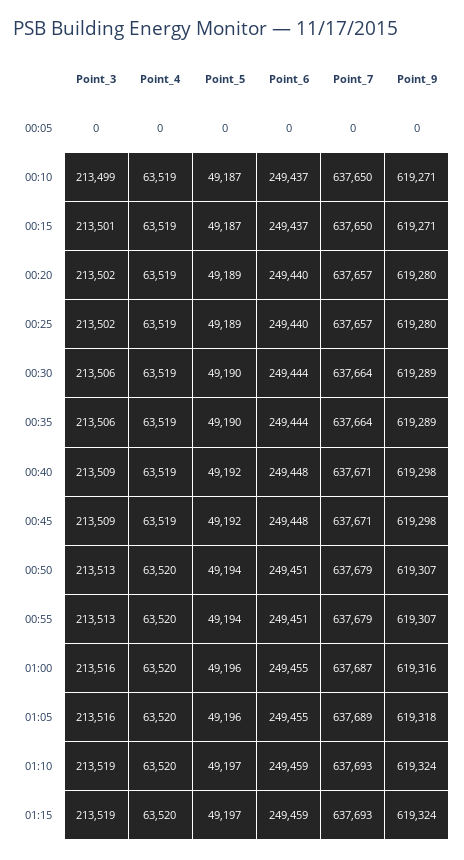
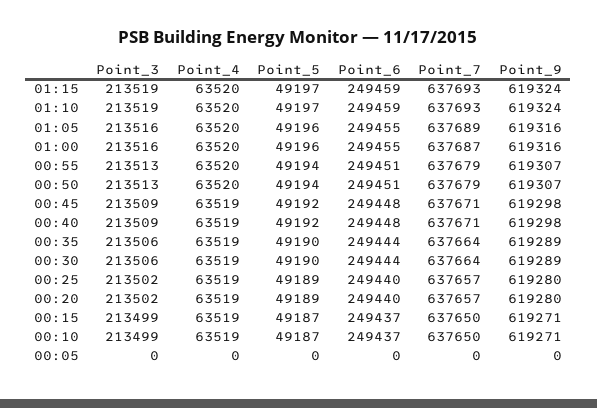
  {
    "Point_3": {
      "00:05": 0,
      "00:10": 213499,
-     "00:15": 213501,
+     "00:15": 213499,
      "00:20": 213502,
      "00:25": 213502,
      "00:30": 213506,
      "00:35": 213506,
      "00:40": 213509,
      "00:45": 213509,
      "00:50": 213513,
      "00:55": 213513,
      "01:00": 213516,
      "01:05": 213516,
      "01:10": 213519,
      "01:15": 213519
    },
    "Point_4": {
      "00:05": 0,
      "00:10": 63519,
      "00:15": 63519,
      "00:20": 63519,
      "00:25": 63519,
      "00:30": 63519,
      "00:35": 63519,
      "00:40": 63519,
      "00:45": 63519,
      "00:50": 63520,
      "00:55": 63520,
      "01:00": 63520,
      "01:05": 63520,
      "01:10": 63520,
      "01:15": 63520
    },
    "Point_5": {
      "00:05": 0,
      "00:10": 49187,
      "00:15": 49187,
      "00:20": 49189,
      "00:25": 49189,
      "00:30": 49190,
      "00:35": 49190,
      "00:40": 49192,
      "00:45": 49192,
      "00:50": 49194,
      "00:55": 49194,
      "01:00": 49196,
      "01:05": 49196,
      "01:10": 49197,
      "01:15": 49197
    },
    "Point_6": {
      "00:05": 0,
      "00:10": 249437,
      "00:15": 249437,
      "00:20": 249440,
      "00:25": 249440,
      "00:30": 249444,
      "00:35": 249444,
      "00:40": 249448,
      "00:45": 249448,
      "00:50": 249451,
      "00:55": 249451,
      "01:00": 249455,
      "01:05": 249455,
      "01:10": 249459,
      "01:15": 249459
    },
    "Point_7": {
      "00:05": 0,
      "00:10": 637650,
      "00:15": 637650,
      "00:20": 637657,
      "00:25": 637657,
      "00:30": 637664,
      "00:35": 637664,
      "00:40": 637671,
      "00:45": 637671,
      "00:50": 637679,
      "00:55": 637679,
      "01:00": 637687,
      "01:05": 637689,
      "01:10": 637693,
      "01:15": 637693
    },
    "Point_9": {
      "00:05": 0,
      "00:10": 619271,
      "00:15": 619271,
      "00:20": 619280,
      "00:25": 619280,
      "00:30": 619289,
      "00:35": 619289,
      "00:40": 619298,
      "00:45": 619298,
      "00:50": 619307,
      "00:55": 619307,
      "01:00": 619316,
-     "01:05": 619318,
+     "01:05": 619316,
      "01:10": 619324,
      "01:15": 619324
    }
  }

